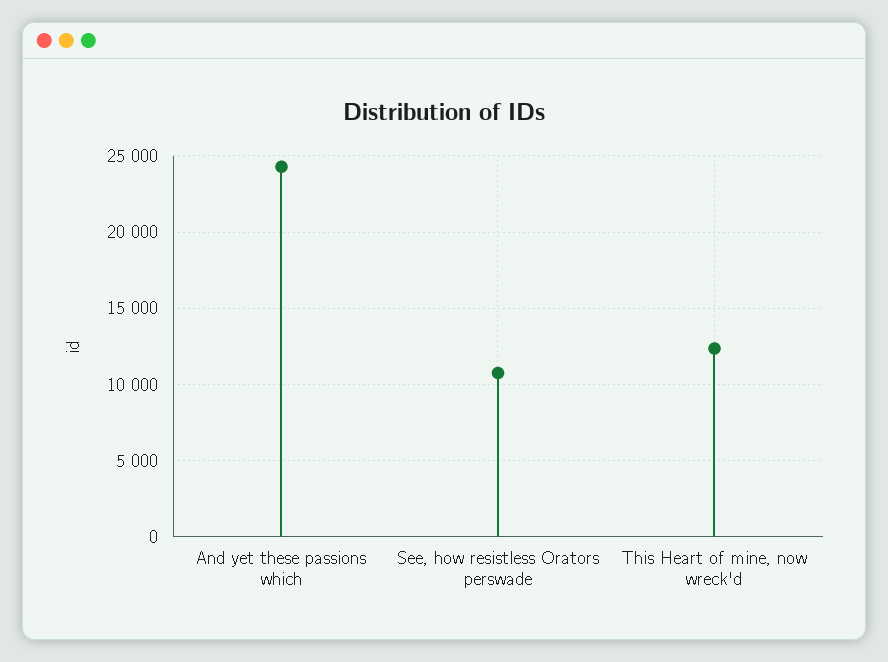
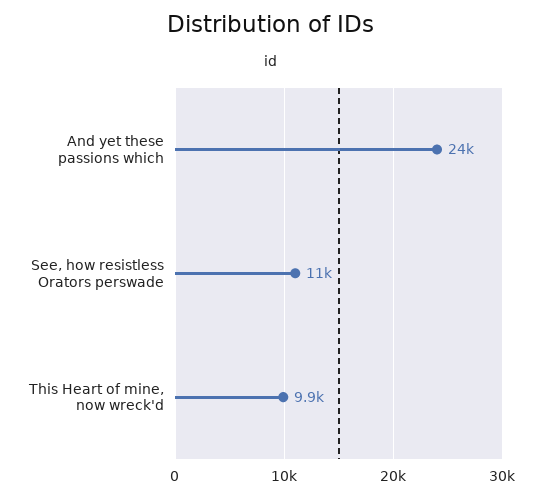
  {
    "And yet these passions which": 24000,
    "See, how resistless Orators perswade": 11000,
-   "This Heart of mine, now wreck'd": 12500
+   "This Heart of mine, now wreck'd": 9900
  }

